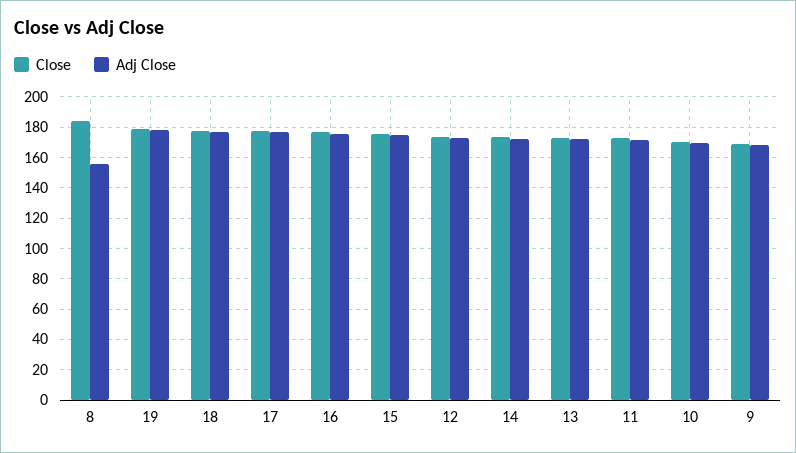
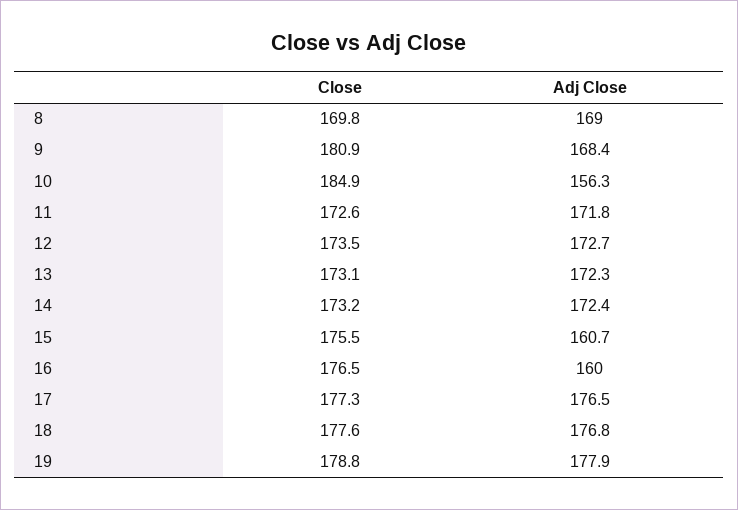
  {
    "Close": {
-     "8": 185,
+     "8": 169.8,
      "19": 178.8,
      "18": 177.6,
      "17": 177.3,
      "16": 176.5,
      "15": 175.5,
      "12": 173.5,
      "14": 173.2,
      "13": 173.1,
      "11": 172.6,
-     "10": 170,
+     "10": 184.9,
-     "9": 170
+     "9": 180.9
    },
    "Adj Close": {
-     "8": 155,
+     "8": 169,
      "19": 177.9,
      "18": 176.8,
      "17": 176.5,
-     "16": 175,
+     "16": 160,
-     "15": 175,
+     "15": 160.7,
      "12": 172.7,
      "14": 172.4,
      "13": 172.3,
      "11": 171.8,
-     "10": 170,
+     "10": 156.3,
      "9": 168.4
    }
  }

